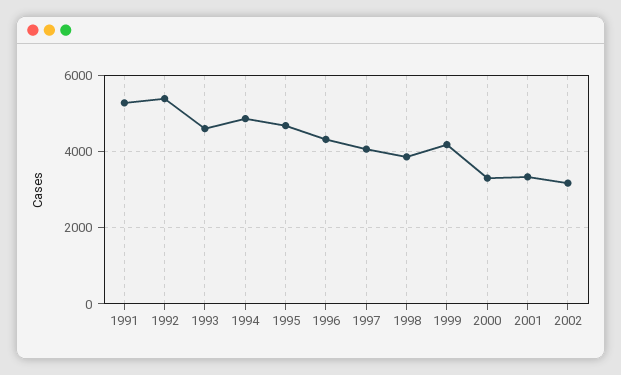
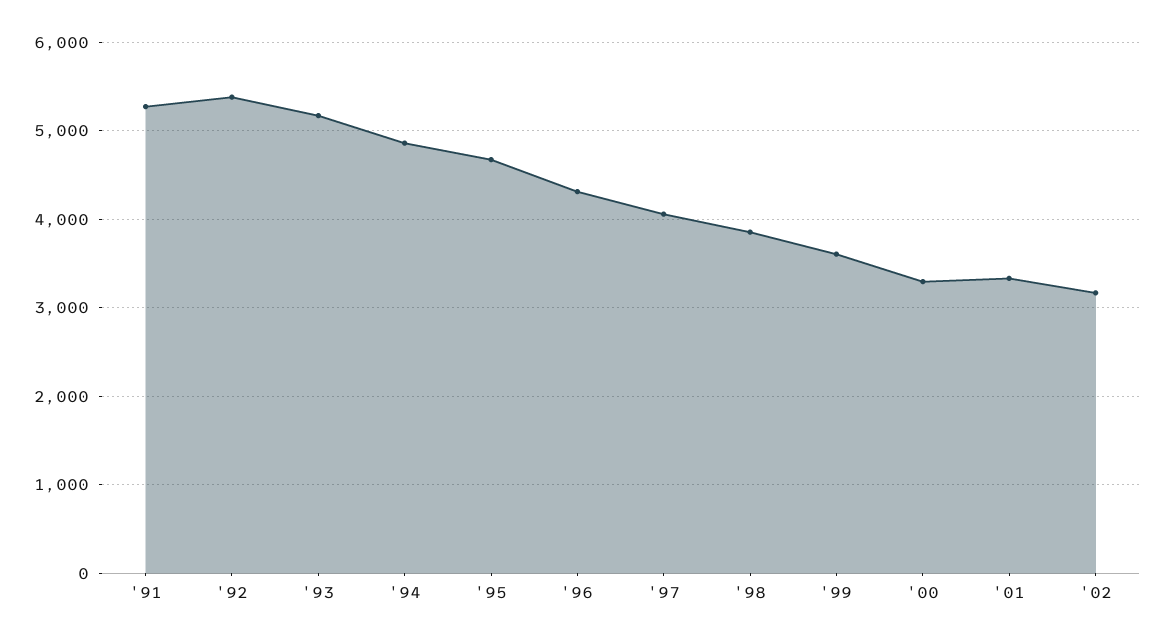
  {
    "1991": 5300,
    "1992": 5400,
-   "1993": 4600,
+   "1993": 5200,
    "1994": 4900,
    "1995": 4700,
    "1996": 4300,
    "1997": 4100,
    "1998": 3900,
-   "1999": 4200,
+   "1999": 3600,
    "2000": 3300,
    "2001": 3300,
    "2002": 3200
  }

